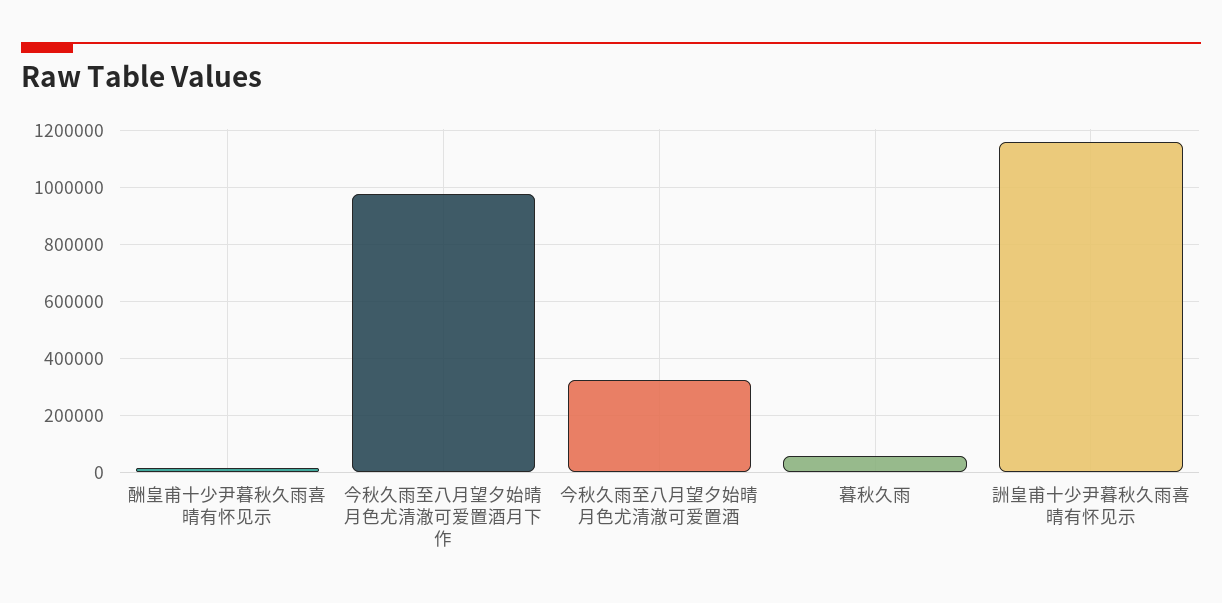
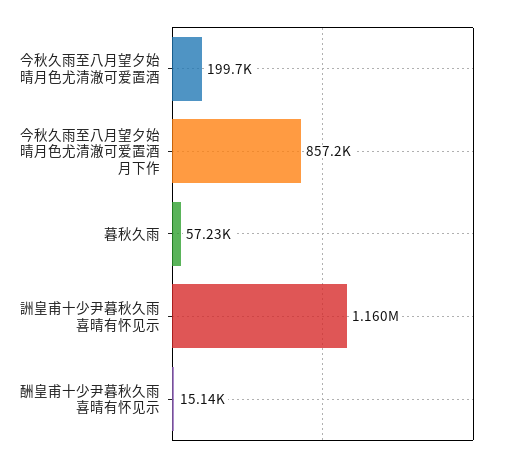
  {
    "酬皇甫十少尹暮秋久雨喜晴有怀见示": 15140,
-   "今秋久雨至八月望夕始晴月色尤清澈可爱置酒月下作": 975000,
+   "今秋久雨至八月望夕始晴月色尤清澈可爱置酒月下作": 857200,
-   "今秋久雨至八月望夕始晴月色尤清澈可爱置酒": 325000,
+   "今秋久雨至八月望夕始晴月色尤清澈可爱置酒": 199700,
    "暮秋久雨": 57230,
    "詶皇甫十少尹暮秋久雨喜晴有怀见示": 1160000
  }

